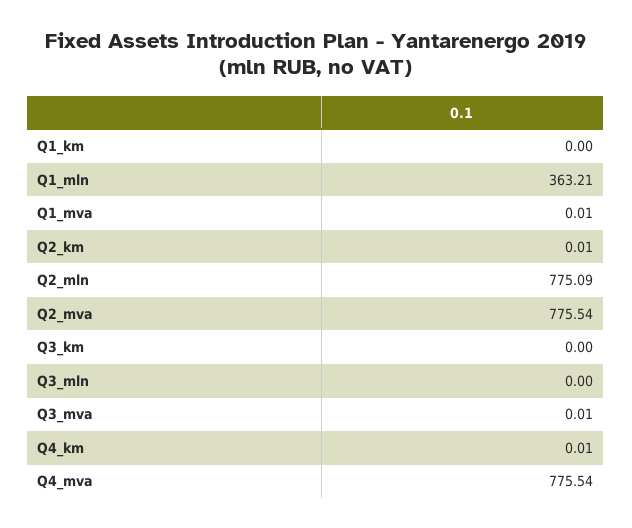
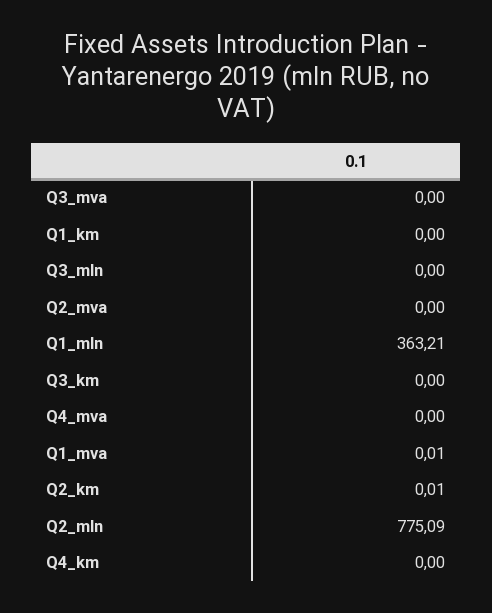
  {
    "Q1_km": 0,
    "Q1_mln": 363.21,
    "Q1_mva": 0.01,
    "Q2_km": 0.01,
    "Q2_mln": 775.09,
-   "Q2_mva": 775.54,
+   "Q2_mva": 0,
    "Q3_km": 0,
    "Q3_mln": 0,
-   "Q3_mva": 0.01,
+   "Q3_mva": 0,
-   "Q4_km": 0.01,
+   "Q4_km": 0,
-   "Q4_mva": 775.54
+   "Q4_mva": 0
  }

